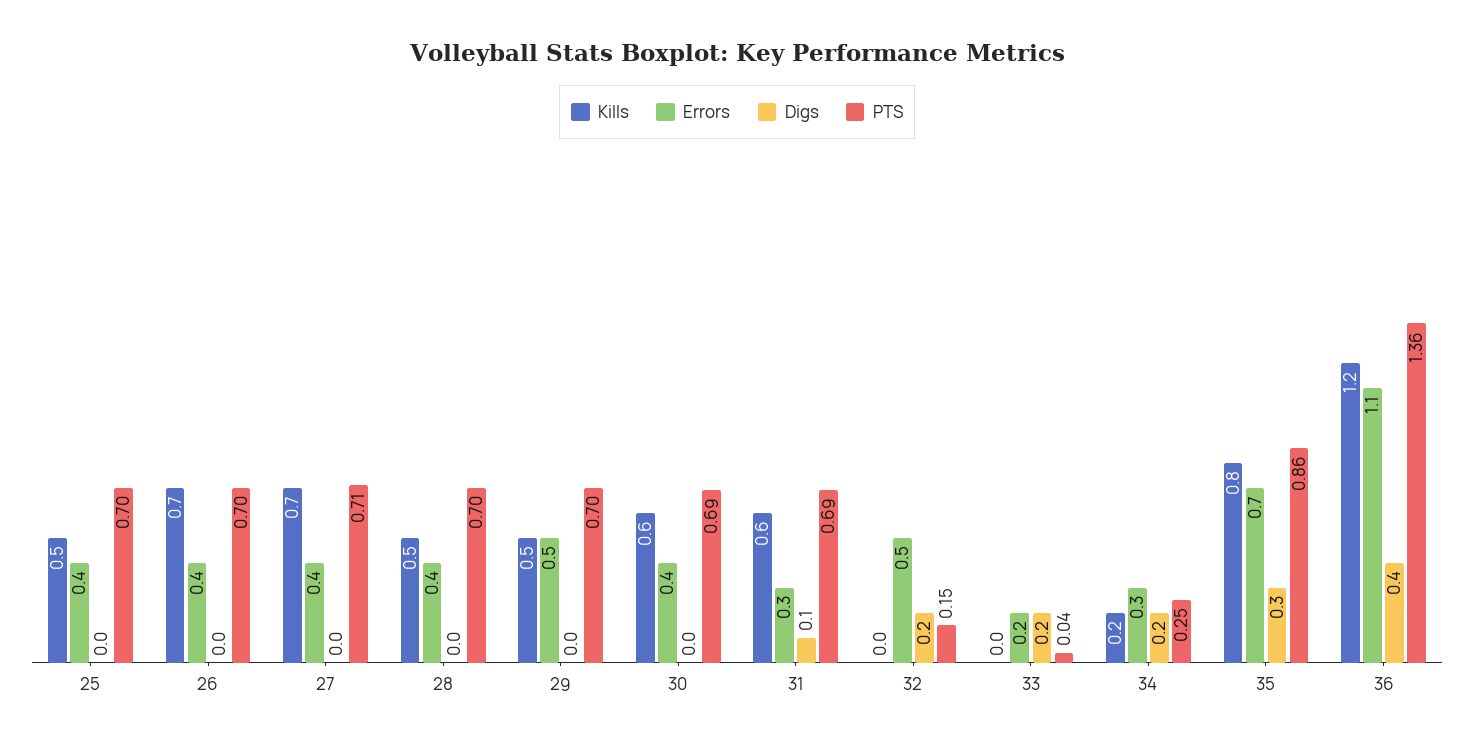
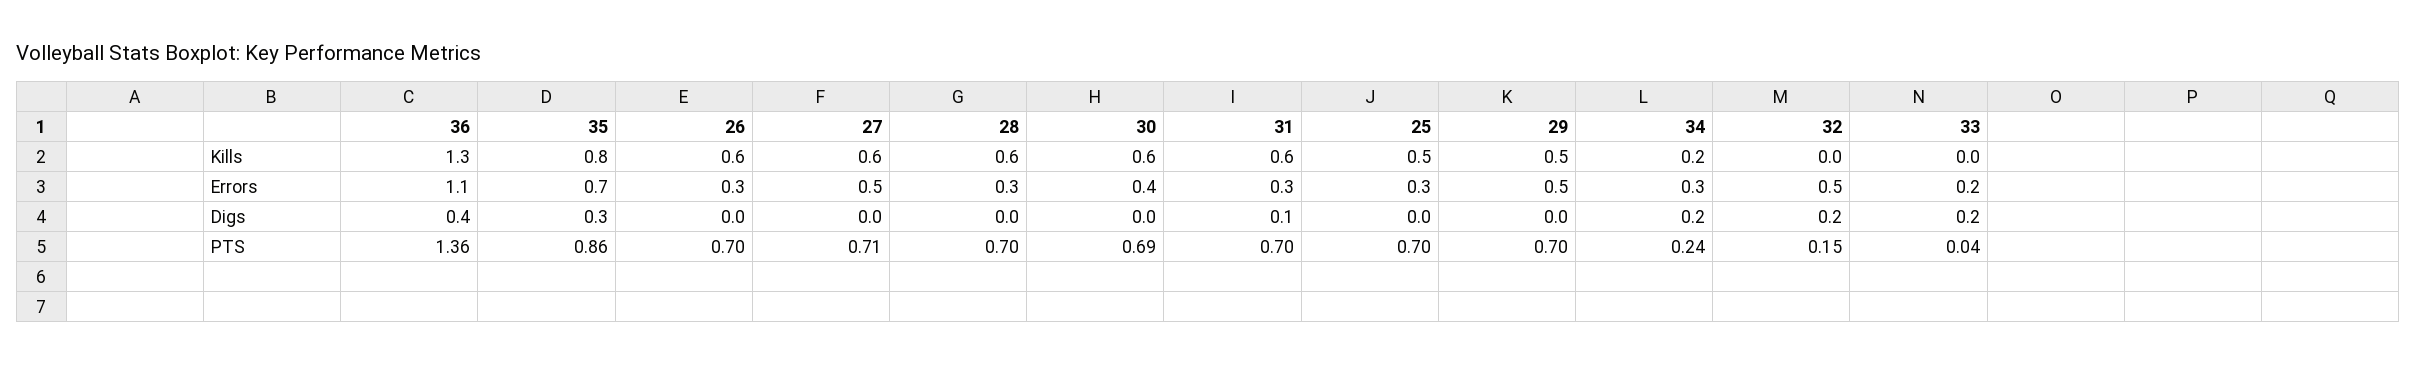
  {
    "Kills": {
      "25": 0.5,
-     "26": 0.7,
+     "26": 0.6,
-     "27": 0.7,
+     "27": 0.6,
-     "28": 0.5,
+     "28": 0.6,
      "29": 0.5,
      "30": 0.6,
      "31": 0.6,
      "32": 0,
      "33": 0,
      "34": 0.2,
      "35": 0.8,
-     "36": 1.2
+     "36": 1.3
    },
    "Errors": {
-     "25": 0.4,
+     "25": 0.3,
-     "26": 0.4,
+     "26": 0.3,
-     "27": 0.4,
+     "27": 0.5,
-     "28": 0.4,
+     "28": 0.3,
      "29": 0.5,
      "30": 0.4,
      "31": 0.3,
      "32": 0.5,
      "33": 0.2,
      "34": 0.3,
      "35": 0.7,
      "36": 1.1
    },
    "Digs": {
      "25": 0,
      "26": 0,
      "27": 0,
      "28": 0,
      "29": 0,
      "30": 0,
      "31": 0.1,
      "32": 0.2,
      "33": 0.2,
      "34": 0.2,
      "35": 0.3,
      "36": 0.4
    },
    "PTS": {
      "25": 0.7,
      "26": 0.7,
      "27": 0.71,
      "28": 0.7,
      "29": 0.7,
      "30": 0.69,
-     "31": 0.69,
+     "31": 0.7,
      "32": 0.15,
      "33": 0.04,
-     "34": 0.25,
+     "34": 0.24,
      "35": 0.86,
      "36": 1.36
    }
  }

